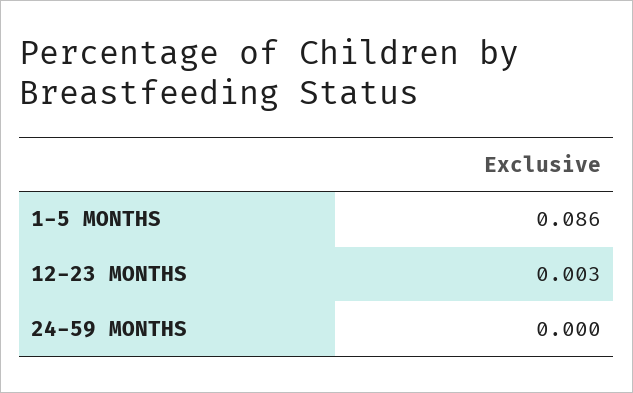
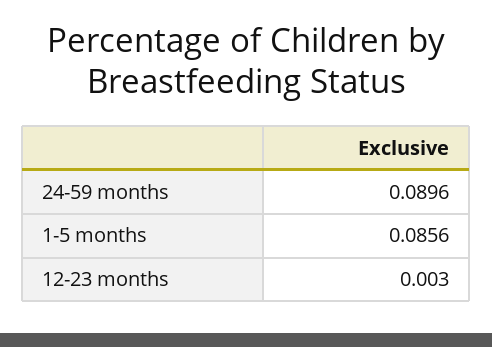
  {
    "1-5 MONTHS": 0.0856,
    "12-23 MONTHS": 0.003,
-   "24-59 MONTHS": 0
+   "24-59 MONTHS": 0.0896
  }

